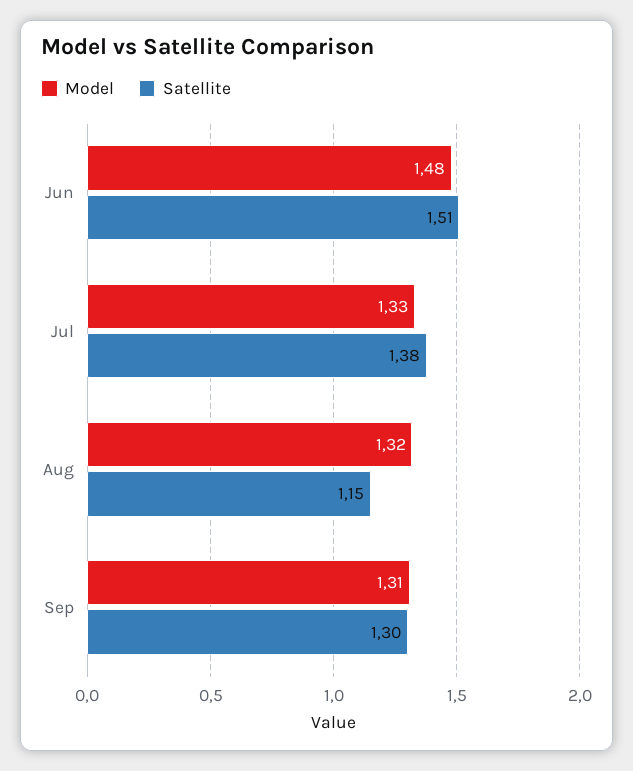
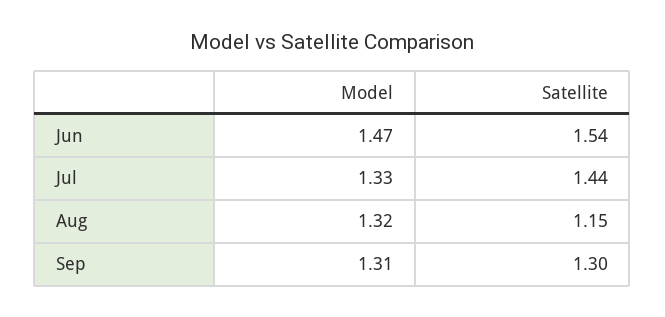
  {
    "Model": {
-     "Jun": 1.48,
+     "Jun": 1.47,
      "Jul": 1.33,
      "Aug": 1.32,
      "Sep": 1.31
    },
    "Satellite": {
-     "Jun": 1.51,
+     "Jun": 1.54,
-     "Jul": 1.38,
+     "Jul": 1.44,
      "Aug": 1.15,
      "Sep": 1.3
    }
  }

